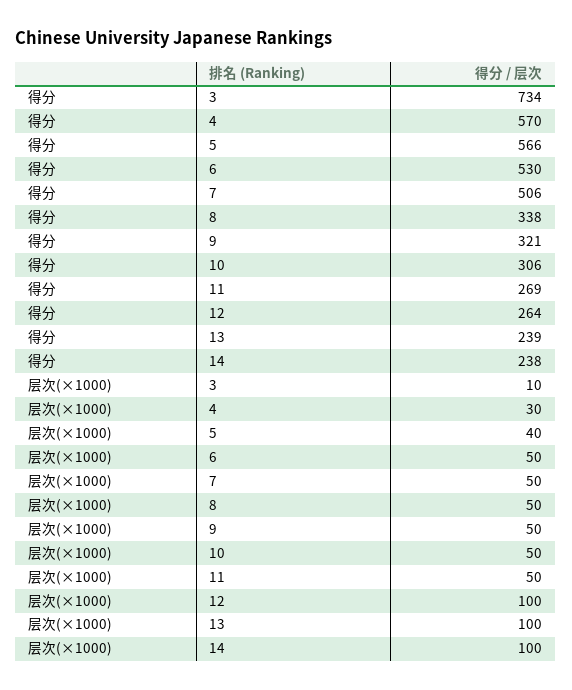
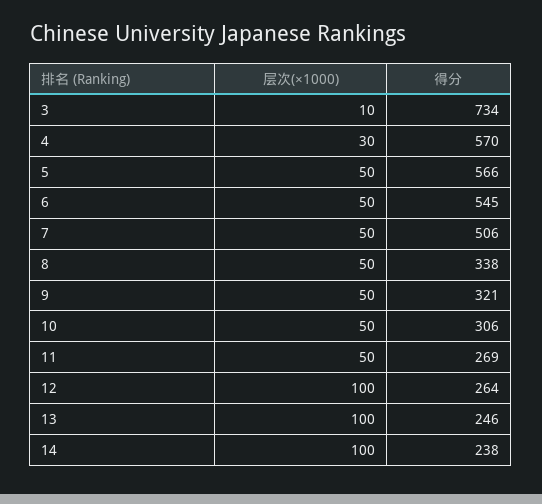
  {
    "得分": {
      "3": 734,
      "4": 570,
      "5": 566,
-     "6": 530,
+     "6": 545,
      "7": 506,
      "8": 338,
      "9": 321,
      "10": 306,
      "11": 269,
      "12": 264,
-     "13": 239,
+     "13": 246,
      "14": 238
    },
    "层次(×1000)": {
      "3": 10,
      "4": 30,
-     "5": 40,
+     "5": 50,
      "6": 50,
      "7": 50,
      "8": 50,
      "9": 50,
      "10": 50,
      "11": 50,
      "12": 100,
      "13": 100,
      "14": 100
    }
  }

